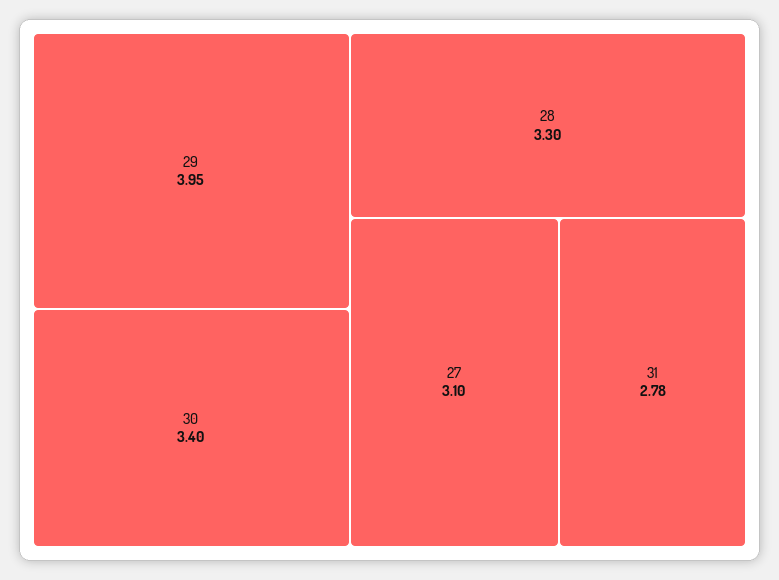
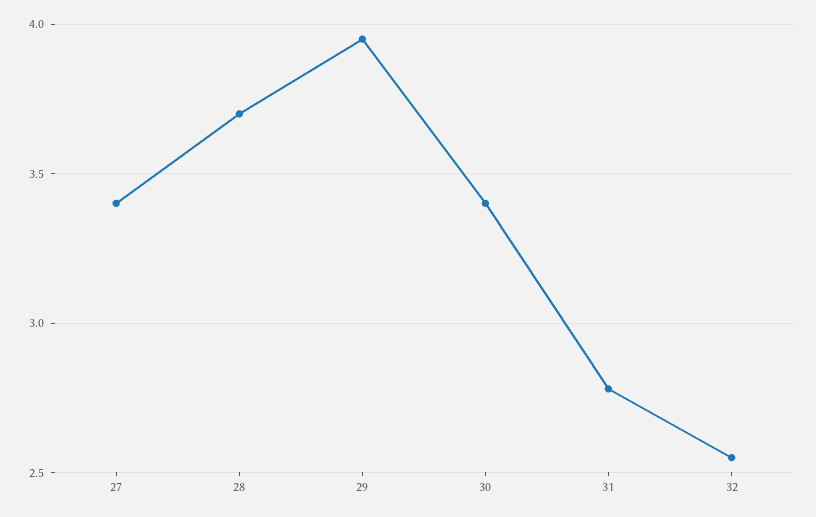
  {
    "29": 3.95,
    "30": 3.4,
-   "28": 3.3,
+   "28": 3.7,
-   "27": 3.1,
+   "27": 3.4,
-   "31": 2.78
+   "31": 2.78,
+   "32": 2.55
  }

